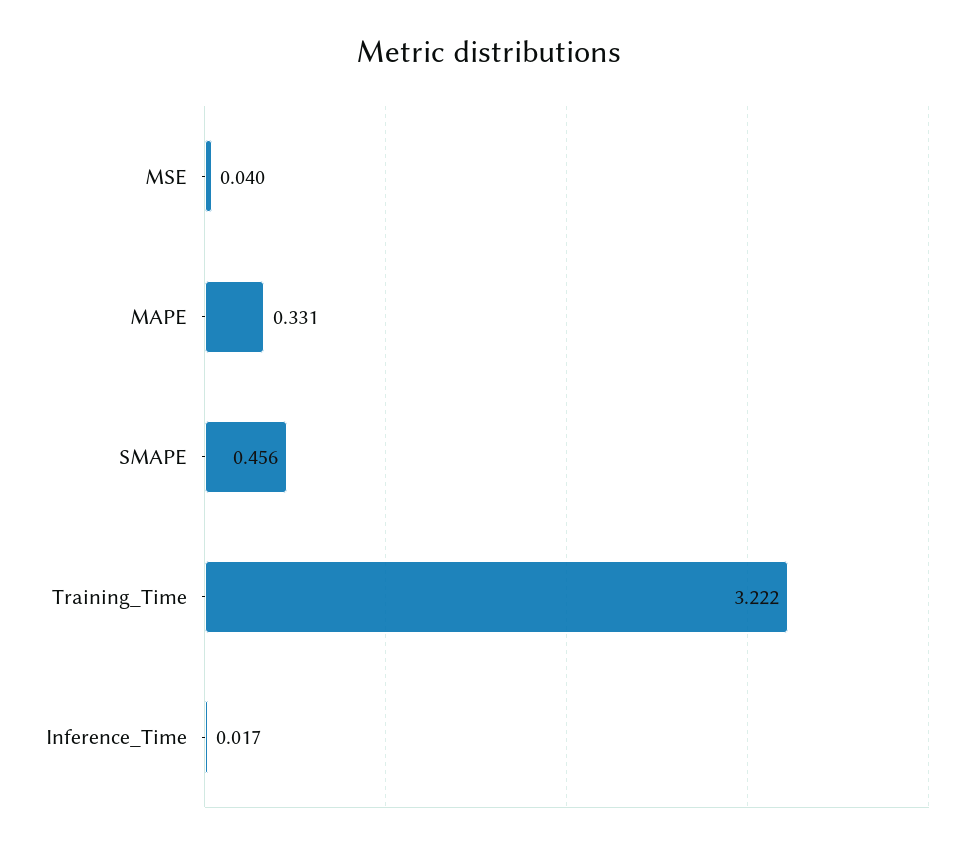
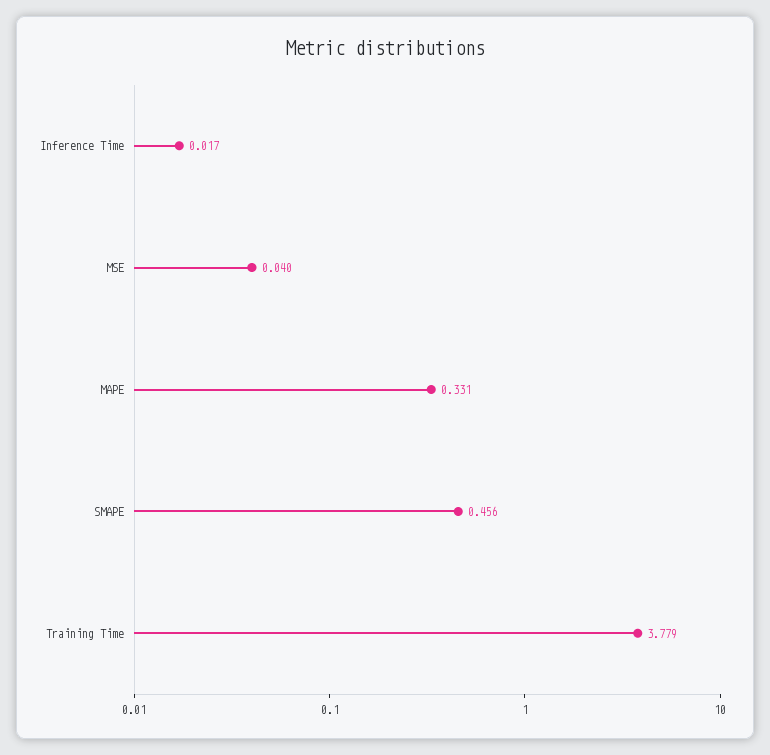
  {
    "MSE": 0.04,
    "MAPE": 0.331,
    "SMAPE": 0.456,
-   "Training_Time": 3.222,
+   "Training_Time": 3.779,
    "Inference_Time": 0.017
  }

